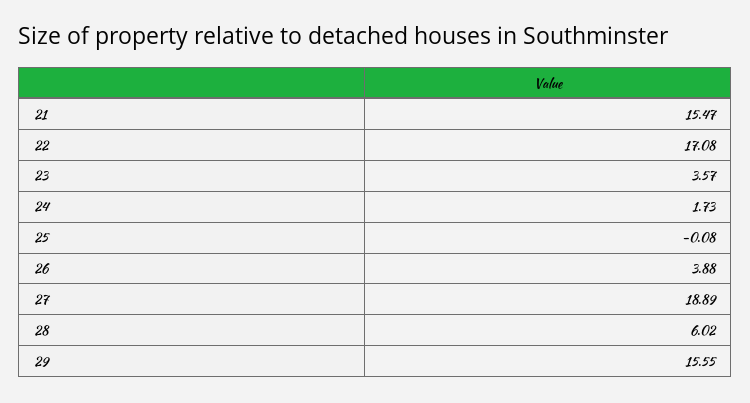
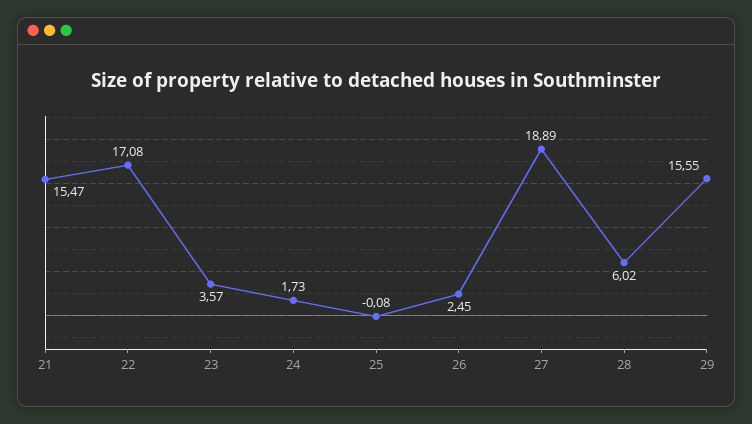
  {
    "21": 15.47,
    "22": 17.08,
    "23": 3.57,
    "24": 1.73,
    "25": -0.08,
-   "26": 3.88,
+   "26": 2.45,
    "27": 18.89,
    "28": 6.02,
    "29": 15.55
  }

